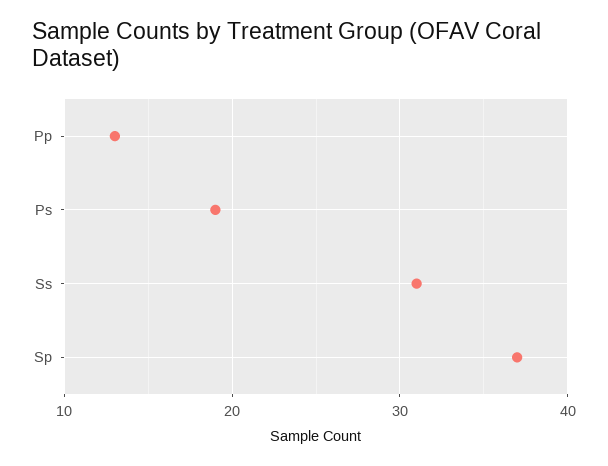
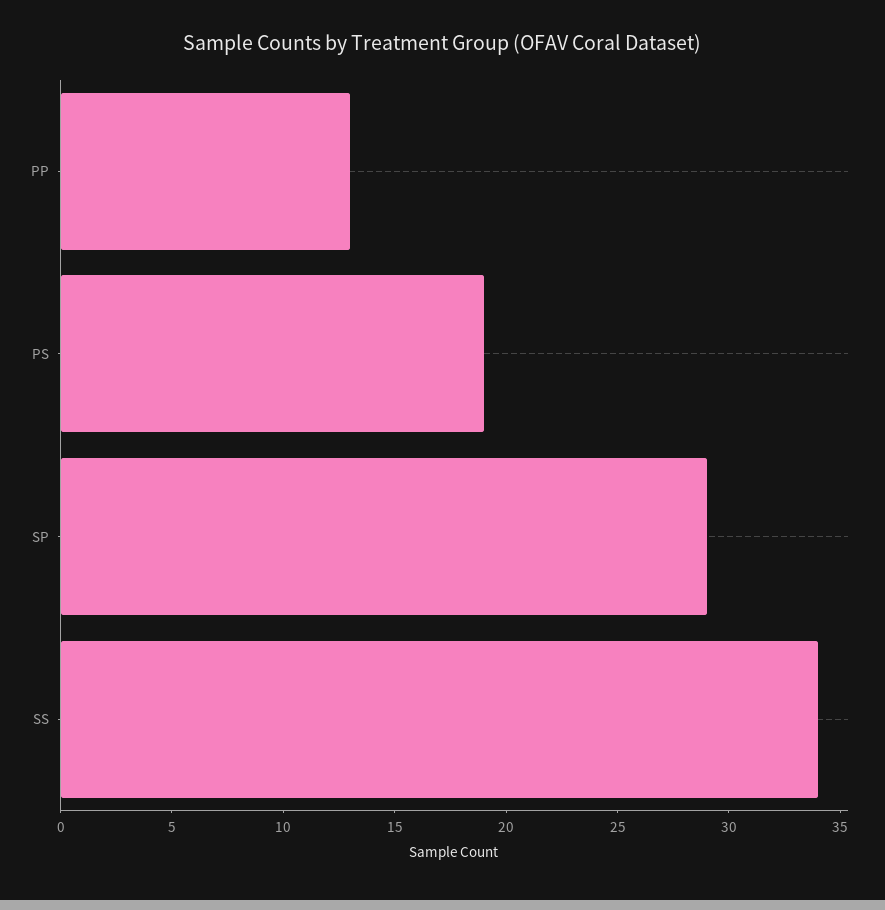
  {
    "Pp": 13,
    "Ps": 19,
-   "Ss": 31,
+   "Ss": 34,
-   "Sp": 37
+   "Sp": 29
  }

